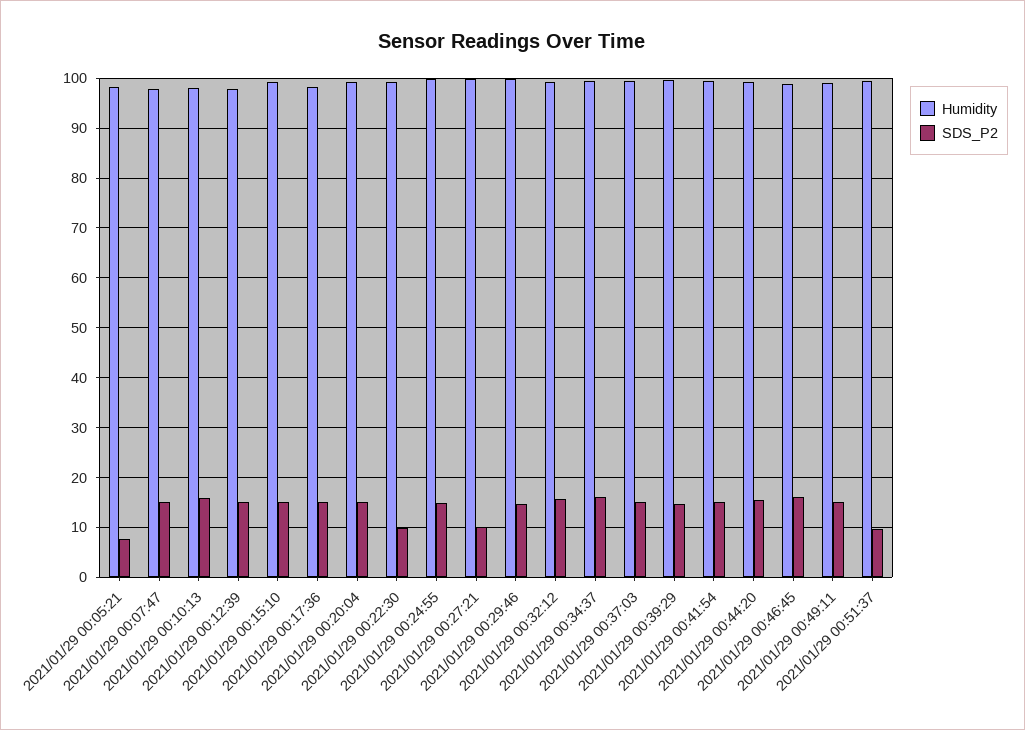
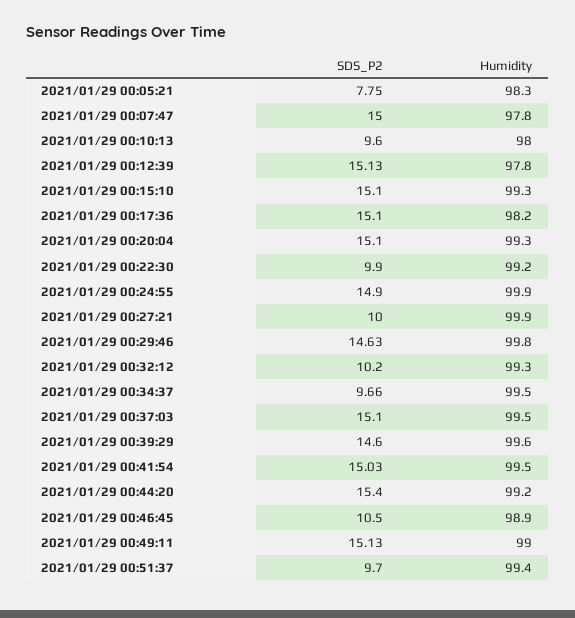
  {
    "Humidity": {
      "2021/01/29 00:05:21": 98.3,
      "2021/01/29 00:07:47": 97.8,
      "2021/01/29 00:10:13": 98,
      "2021/01/29 00:12:39": 97.8,
      "2021/01/29 00:15:10": 99.3,
      "2021/01/29 00:17:36": 98.2,
      "2021/01/29 00:20:04": 99.3,
      "2021/01/29 00:22:30": 99.2,
      "2021/01/29 00:24:55": 99.9,
      "2021/01/29 00:27:21": 99.9,
      "2021/01/29 00:29:46": 99.8,
      "2021/01/29 00:32:12": 99.3,
      "2021/01/29 00:34:37": 99.5,
      "2021/01/29 00:37:03": 99.5,
      "2021/01/29 00:39:29": 99.6,
      "2021/01/29 00:41:54": 99.5,
      "2021/01/29 00:44:20": 99.2,
      "2021/01/29 00:46:45": 98.9,
      "2021/01/29 00:49:11": 99,
      "2021/01/29 00:51:37": 99.4
    },
    "SDS_P2": {
      "2021/01/29 00:05:21": 7.75,
      "2021/01/29 00:07:47": 15,
-     "2021/01/29 00:10:13": 16,
+     "2021/01/29 00:10:13": 9.6,
      "2021/01/29 00:12:39": 15.13,
      "2021/01/29 00:15:10": 15.1,
      "2021/01/29 00:17:36": 15.1,
      "2021/01/29 00:20:04": 15.1,
      "2021/01/29 00:22:30": 9.9,
      "2021/01/29 00:24:55": 14.9,
      "2021/01/29 00:27:21": 10,
      "2021/01/29 00:29:46": 14.63,
-     "2021/01/29 00:32:12": 16,
+     "2021/01/29 00:32:12": 10.2,
-     "2021/01/29 00:34:37": 16,
+     "2021/01/29 00:34:37": 9.66,
      "2021/01/29 00:37:03": 15.1,
      "2021/01/29 00:39:29": 14.6,
      "2021/01/29 00:41:54": 15.03,
      "2021/01/29 00:44:20": 15.4,
-     "2021/01/29 00:46:45": 16,
+     "2021/01/29 00:46:45": 10.5,
      "2021/01/29 00:49:11": 15.13,
      "2021/01/29 00:51:37": 9.7
    }
  }

